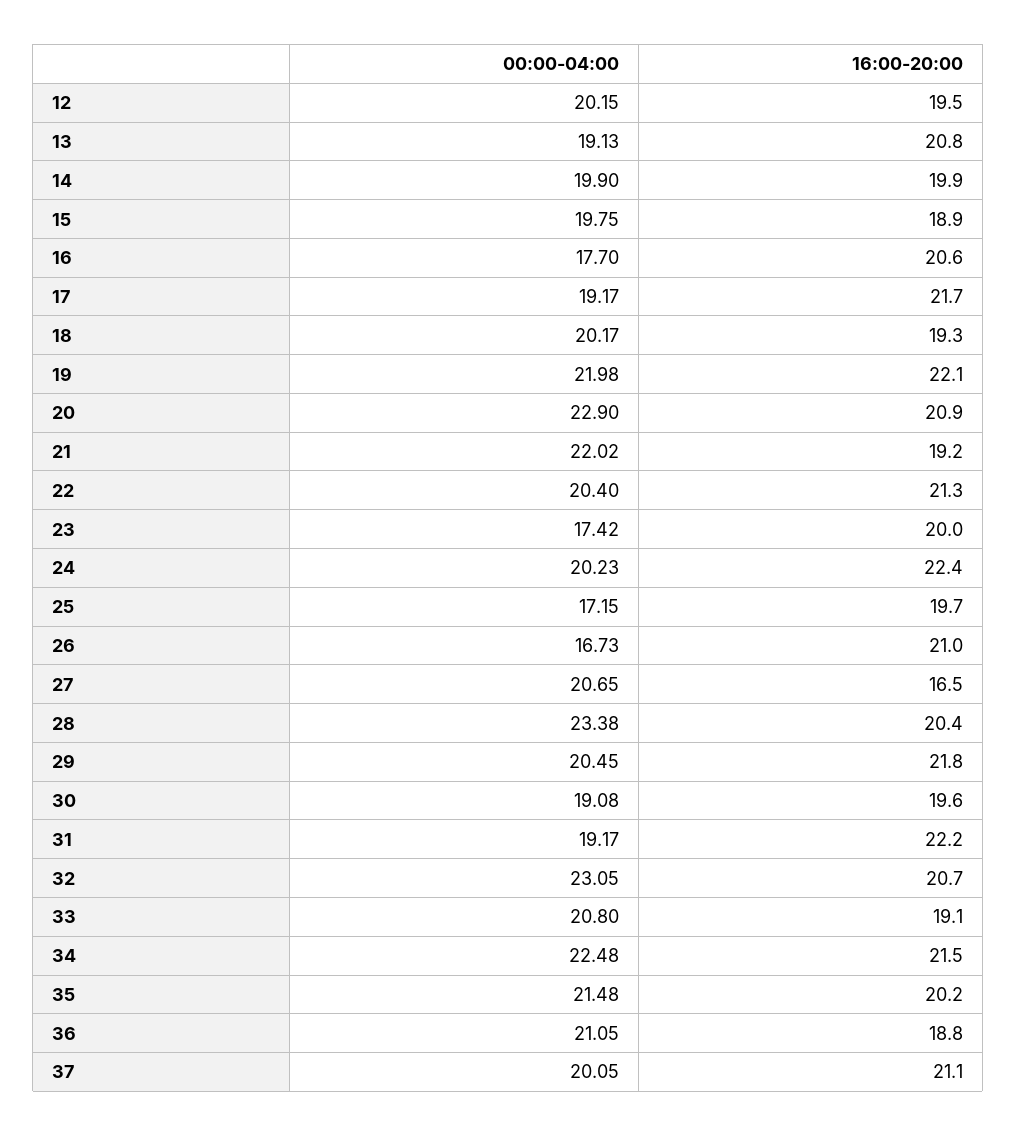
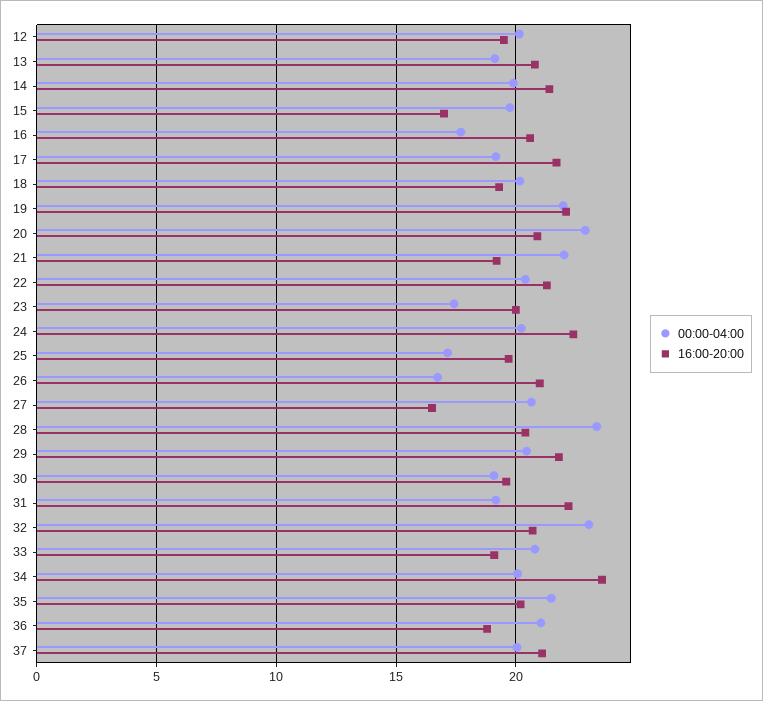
  {
    "00:00-04:00": {
      "12": 20.15,
      "13": 19.13,
      "14": 19.9,
      "15": 19.75,
      "16": 17.7,
      "17": 19.17,
      "18": 20.17,
      "19": 21.98,
      "20": 22.9,
      "21": 22.02,
      "22": 20.4,
      "23": 17.42,
      "24": 20.23,
      "25": 17.15,
      "26": 16.73,
      "27": 20.65,
      "28": 23.38,
      "29": 20.45,
      "30": 19.08,
      "31": 19.17,
      "32": 23.05,
      "33": 20.8,
-     "34": 22.48,
+     "34": 20,
      "35": 21.48,
      "36": 21.05,
      "37": 20.05
    },
    "16:00-20:00": {
      "12": 19.5,
      "13": 20.8,
-     "14": 19.9,
+     "14": 21.5,
-     "15": 18.9,
+     "15": 17,
      "16": 20.6,
      "17": 21.7,
      "18": 19.3,
      "19": 22.1,
      "20": 20.9,
      "21": 19.2,
      "22": 21.3,
      "23": 20,
      "24": 22.4,
      "25": 19.7,
      "26": 21,
      "27": 16.5,
      "28": 20.4,
      "29": 21.8,
      "30": 19.6,
      "31": 22.2,
      "32": 20.7,
      "33": 19.1,
-     "34": 21.5,
+     "34": 23.5,
      "35": 20.2,
      "36": 18.8,
      "37": 21.1
    }
  }

